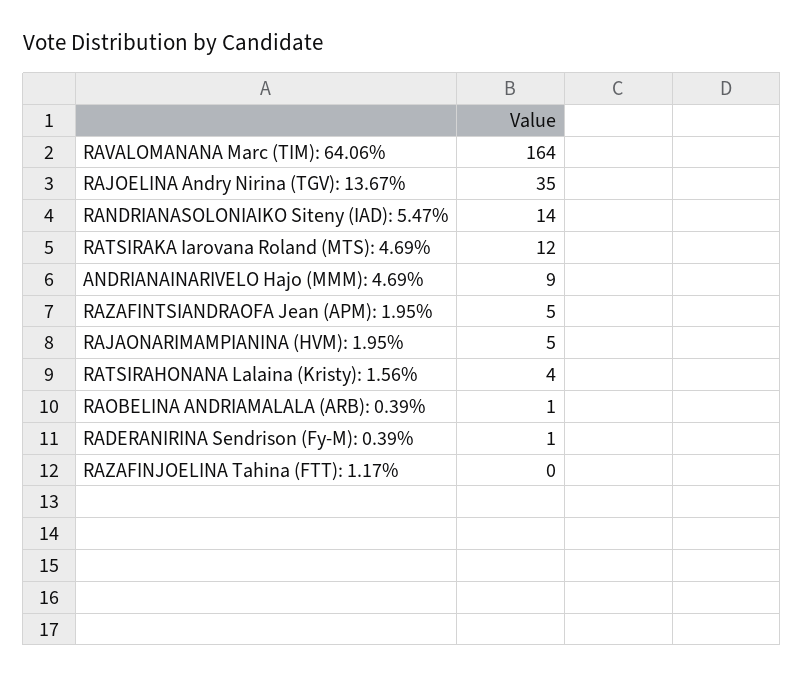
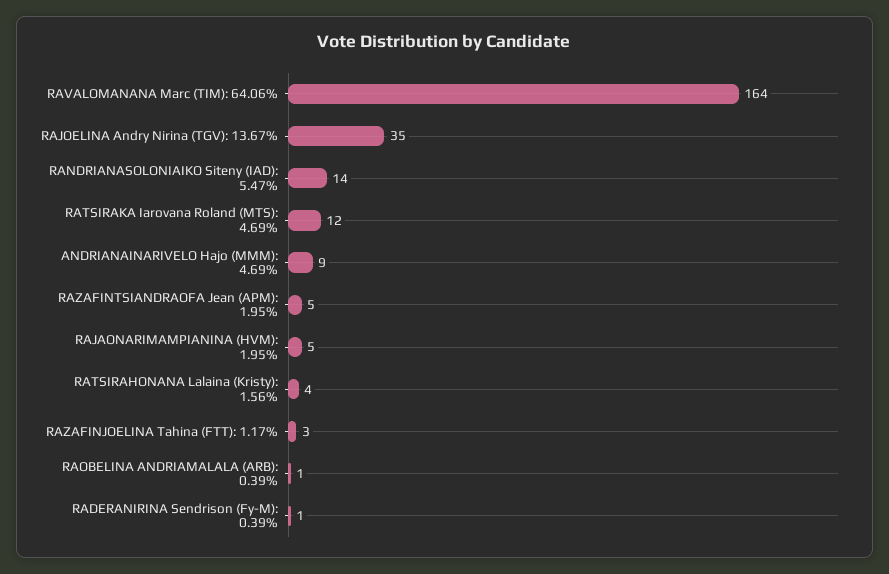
  {
    "RAVALOMANANA Marc (TIM): 64.06%": 164,
    "RAJOELINA Andry Nirina (TGV): 13.67%": 35,
    "RANDRIANASOLONIAIKO Siteny (IAD): 5.47%": 14,
    "RATSIRAKA Iarovana Roland (MTS): 4.69%": 12,
    "ANDRIANAINARIVELO Hajo (MMM): 4.69%": 9,
    "RAZAFINTSIANDRAOFA Jean (APM): 1.95%": 5,
    "RAJAONARIMAMPIANINA (HVM): 1.95%": 5,
    "RATSIRAHONANA Lalaina (Kristy): 1.56%": 4,
    "RAOBELINA ANDRIAMALALA (ARB): 0.39%": 1,
    "RADERANIRINA Sendrison (Fy-M): 0.39%": 1,
-   "RAZAFINJOELINA Tahina (FTT): 1.17%": 0
+   "RAZAFINJOELINA Tahina (FTT): 1.17%": 3
  }

